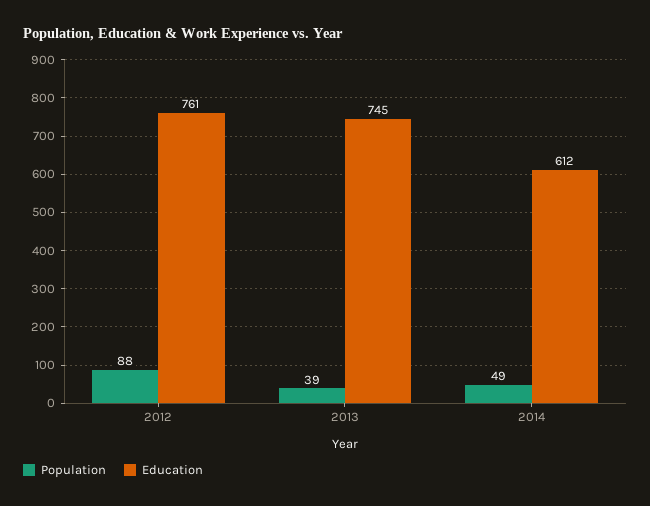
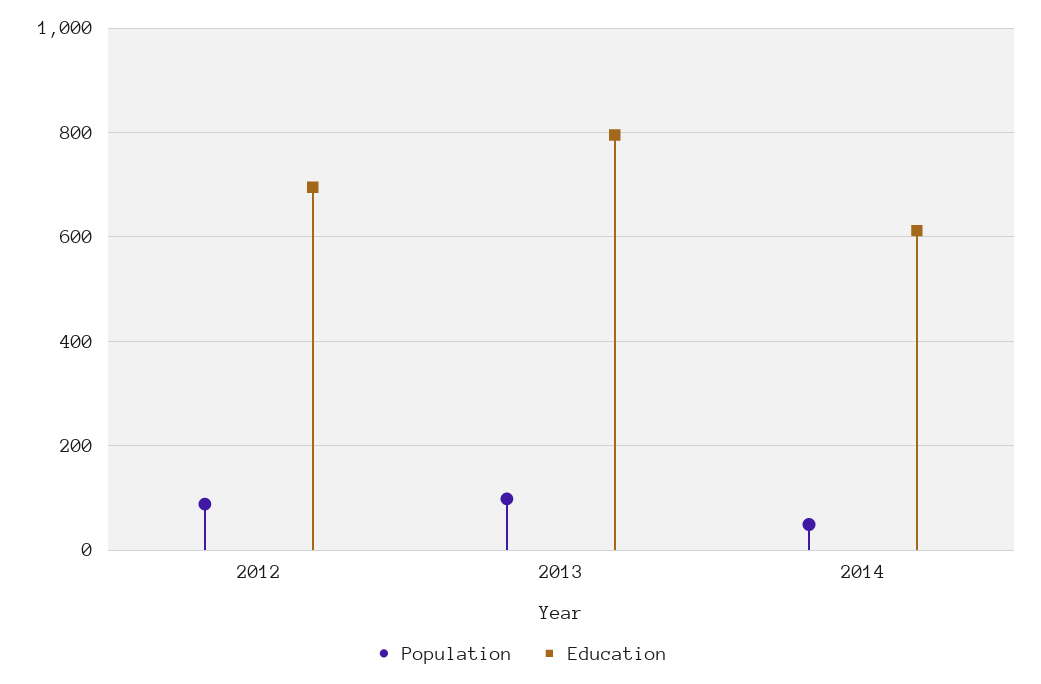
  {
    "Population": {
      "2012": 88,
-     "2013": 39,
+     "2013": 100,
      "2014": 49
    },
    "Education": {
-     "2012": 761,
+     "2012": 700,
-     "2013": 745,
+     "2013": 800,
      "2014": 612
    }
  }

